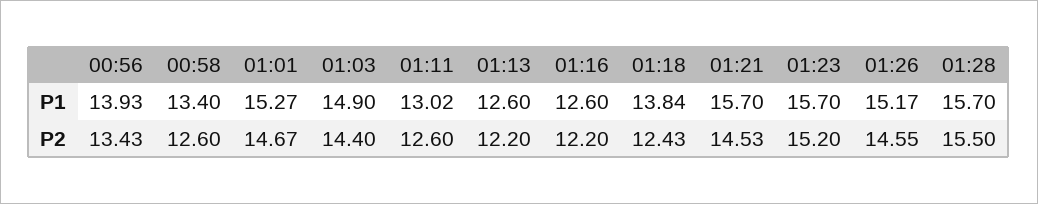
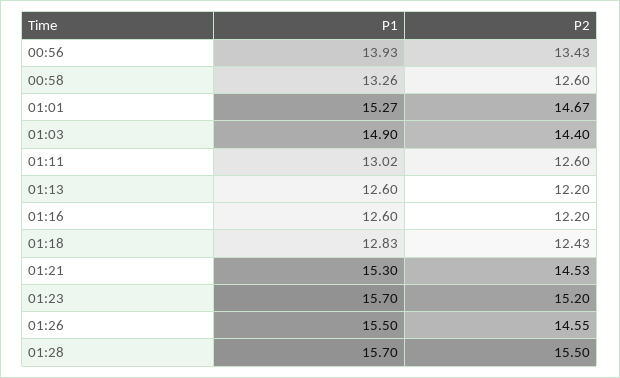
  {
    "00:56": {
      "P1": 13.93,
      "P2": 13.43
    },
    "00:58": {
-     "P1": 13.4,
+     "P1": 13.26,
      "P2": 12.6
    },
    "01:01": {
      "P1": 15.27,
      "P2": 14.67
    },
    "01:03": {
      "P1": 14.9,
      "P2": 14.4
    },
    "01:11": {
      "P1": 13.02,
      "P2": 12.6
    },
    "01:13": {
      "P1": 12.6,
      "P2": 12.2
    },
    "01:16": {
      "P1": 12.6,
      "P2": 12.2
    },
    "01:18": {
-     "P1": 13.84,
+     "P1": 12.83,
      "P2": 12.43
    },
    "01:21": {
-     "P1": 15.7,
+     "P1": 15.3,
      "P2": 14.53
    },
    "01:23": {
      "P1": 15.7,
      "P2": 15.2
    },
    "01:26": {
-     "P1": 15.17,
+     "P1": 15.5,
      "P2": 14.55
    },
    "01:28": {
      "P1": 15.7,
      "P2": 15.5
    }
  }

